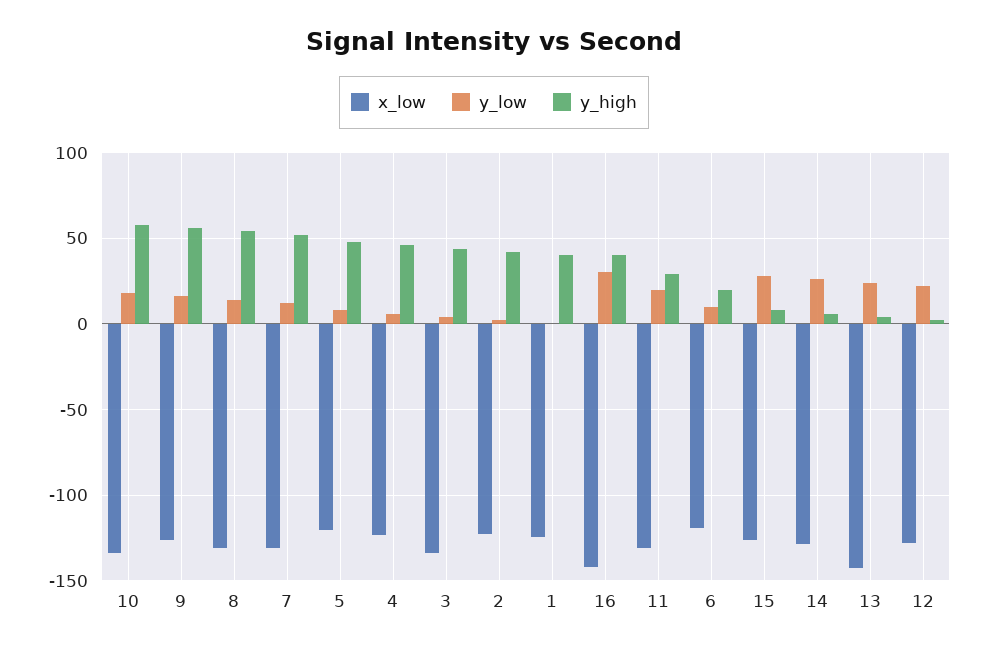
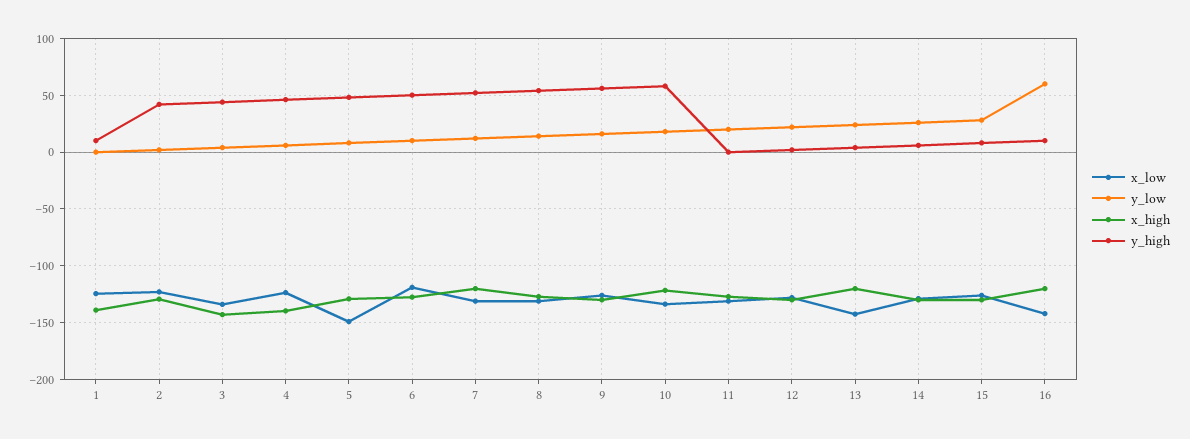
  {
    "x_low": {
      "10": -135,
      "9": -125,
      "8": -130,
      "7": -130,
-     "5": -120,
+     "5": -150,
      "4": -125,
      "3": -135,
      "2": -125,
      "1": -125,
      "16": -140,
      "11": -130,
      "6": -120,
      "15": -125,
      "14": -130,
      "13": -140,
      "12": -130
    },
    "y_low": {
      "10": 20,
      "9": 15,
      "8": 15,
      "7": 10,
      "5": 10,
      "4": 5,
      "3": 5,
      "2": 0,
      "1": 0,
-     "16": 30,
+     "16": 60,
      "11": 20,
      "6": 10,
      "15": 30,
      "14": 25,
      "13": 25,
      "12": 20
    },
    "y_high": {
      "10": 60,
      "9": 55,
      "8": 55,
      "7": 50,
      "5": 50,
      "4": 45,
      "3": 45,
      "2": 40,
-     "1": 40,
+     "1": 10,
-     "16": 40,
+     "16": 10,
-     "11": 30,
+     "11": 0,
-     "6": 20,
+     "6": 50,
      "15": 10,
      "14": 5,
      "13": 5,
      "12": 0
-   }
+   },
+   "x_high": {
+     "1": -140,
+     "2": -130,
+     "3": -140,
+     "4": -140,
+     "5": -130,
+     "6": -130,
+     "7": -120,
+     "8": -130,
+     "9": -130,
+     "10": -120,
+     "11": -130,
+     "12": -130,
+     "13": -120,
+     "14": -130,
+     "15": -130,
+     "16": -120
+   }
  }

